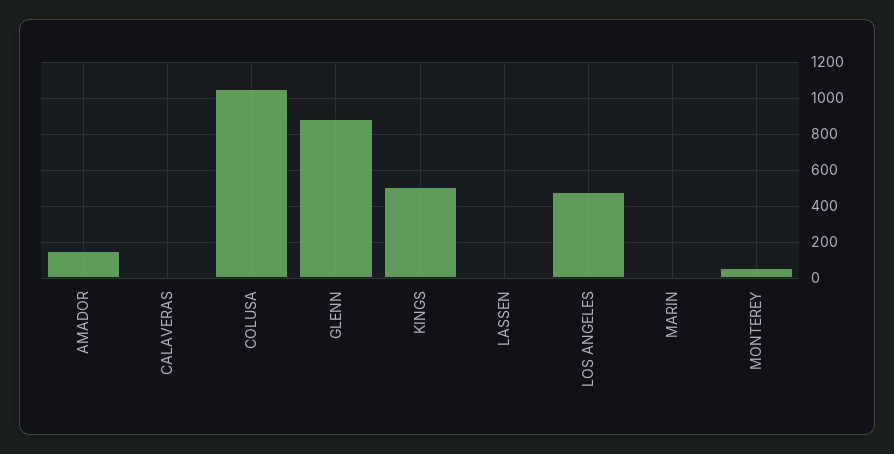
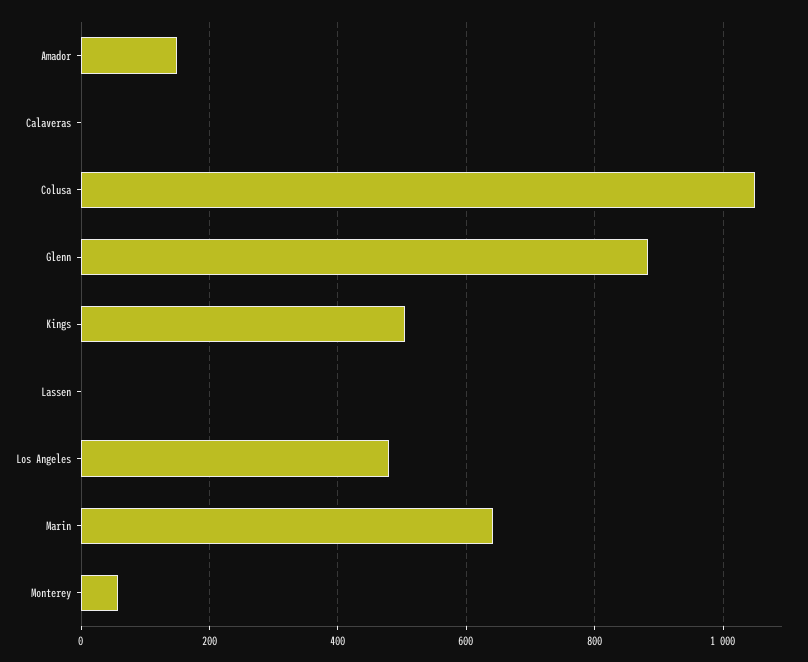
  {
    "AMADOR": 140,
    "CALAVERAS": 0,
    "COLUSA": 1040,
    "GLENN": 880,
    "KINGS": 500,
    "LASSEN": 0,
    "LOS ANGELES": 480,
-   "MARIN": 0,
+   "MARIN": 640,
    "MONTEREY": 60
  }

